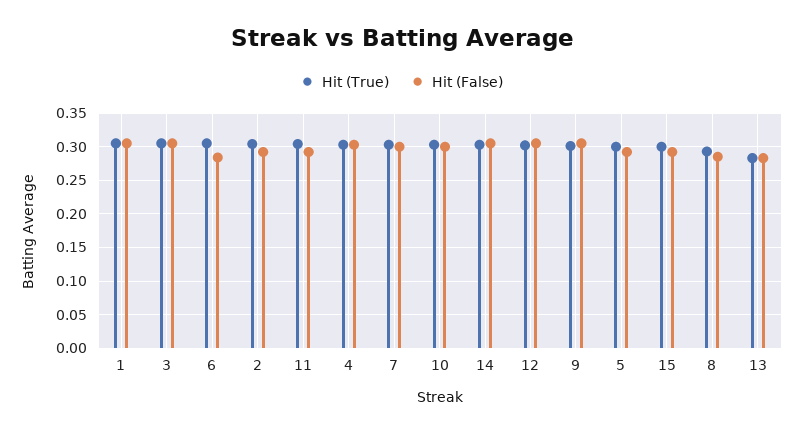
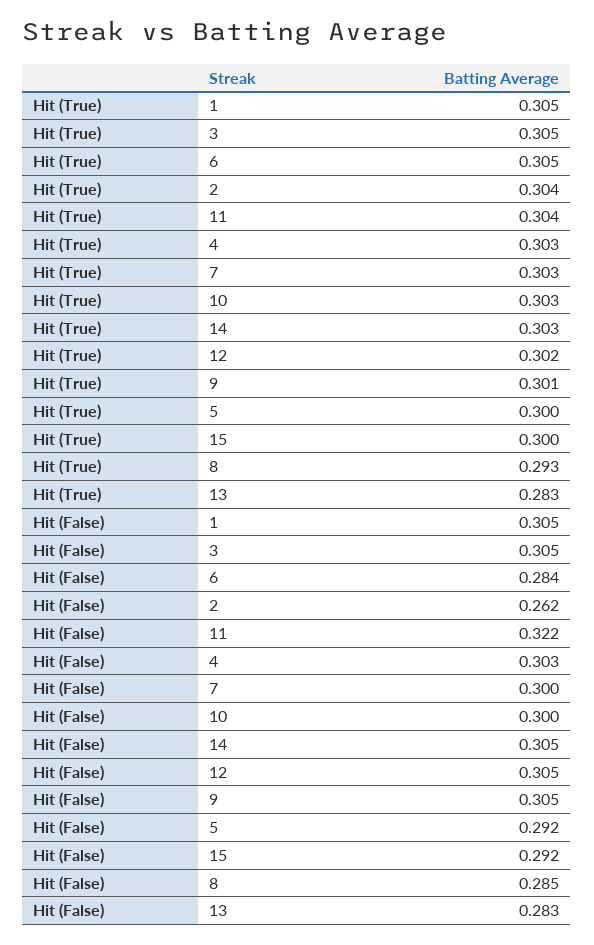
  {
    "Hit (True)": {
      "1": 0.305,
      "3": 0.305,
      "6": 0.305,
      "2": 0.304,
      "11": 0.304,
      "4": 0.303,
      "7": 0.303,
      "10": 0.303,
      "14": 0.303,
      "12": 0.302,
      "9": 0.301,
      "5": 0.3,
      "15": 0.3,
      "8": 0.293,
      "13": 0.283
    },
    "Hit (False)": {
      "1": 0.305,
      "3": 0.305,
      "6": 0.284,
-     "2": 0.29,
+     "2": 0.262,
-     "11": 0.29,
+     "11": 0.322,
      "4": 0.303,
      "7": 0.3,
      "10": 0.3,
      "14": 0.305,
      "12": 0.305,
      "9": 0.305,
      "5": 0.292,
      "15": 0.292,
      "8": 0.285,
      "13": 0.283
    }
  }

